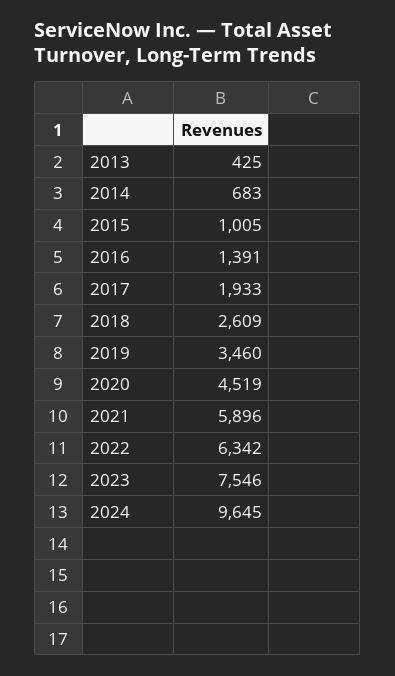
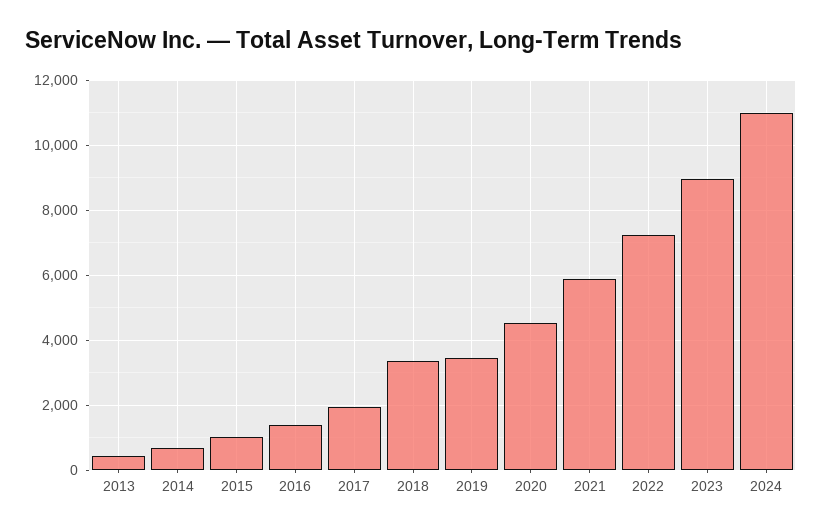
  {
    "2013": 425,
    "2014": 683,
    "2015": 1005,
    "2016": 1391,
    "2017": 1933,
-   "2018": 2609,
+   "2018": 3400,
    "2019": 3460,
    "2020": 4519,
    "2021": 5896,
-   "2022": 6342,
+   "2022": 7200,
-   "2023": 7546,
+   "2023": 9000,
-   "2024": 9645
+   "2024": 11000
  }

